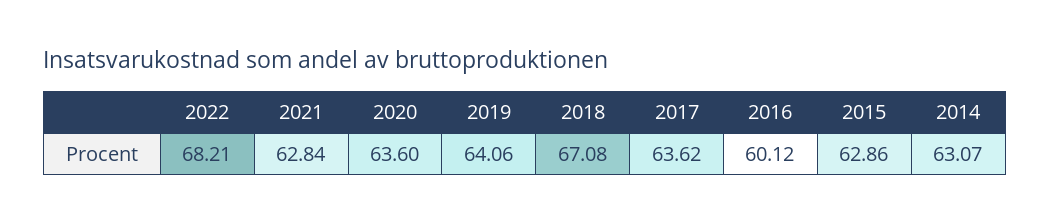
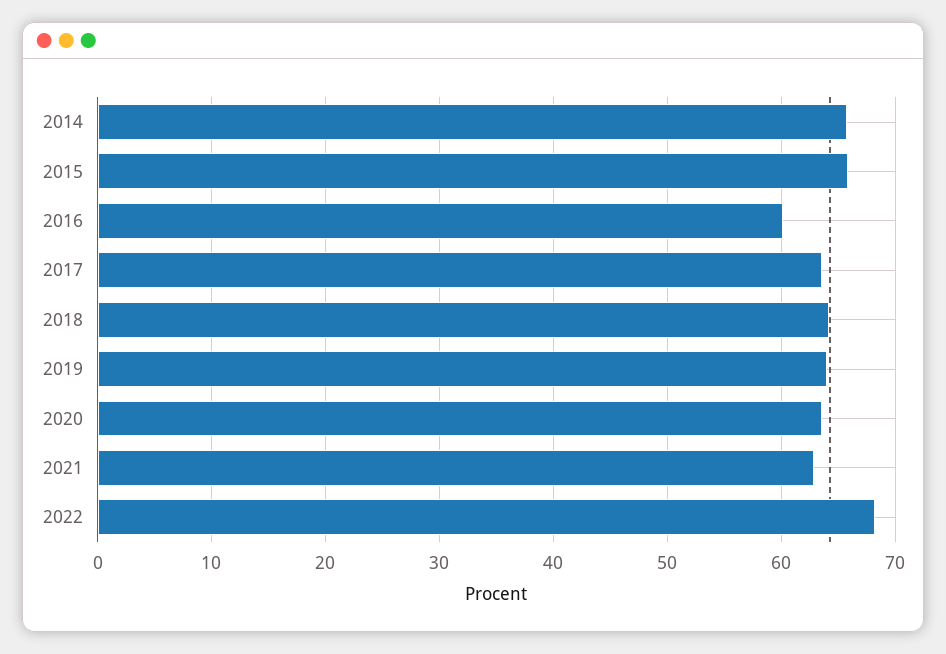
  {
    "2022": 68.21,
    "2021": 62.84,
    "2020": 63.6,
    "2019": 64.06,
-   "2018": 67.08,
+   "2018": 64,
    "2017": 63.62,
    "2016": 60.12,
-   "2015": 62.86,
+   "2015": 66,
-   "2014": 63.07
+   "2014": 66
  }

